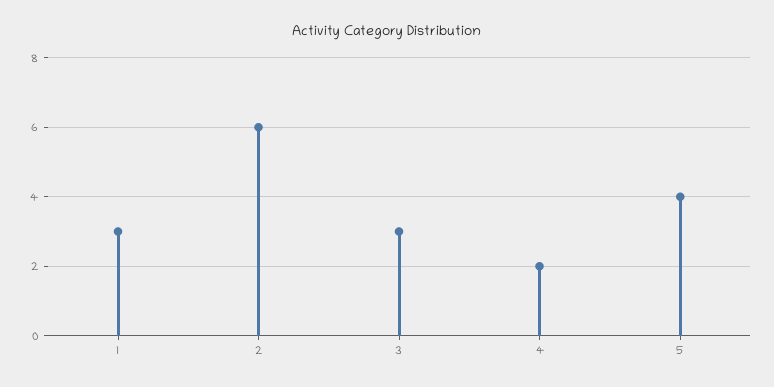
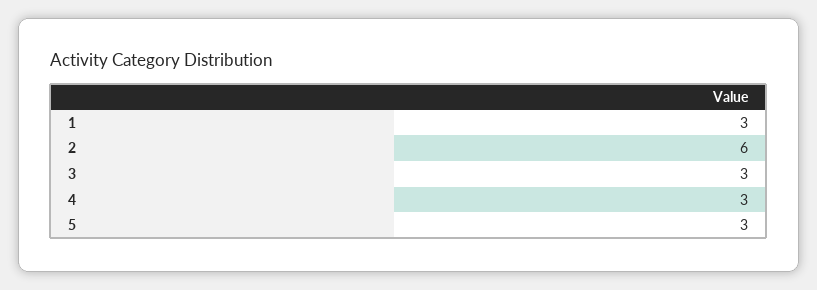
  {
    "1": 3,
    "2": 6,
    "3": 3,
-   "4": 2,
+   "4": 3,
-   "5": 4
+   "5": 3
  }

